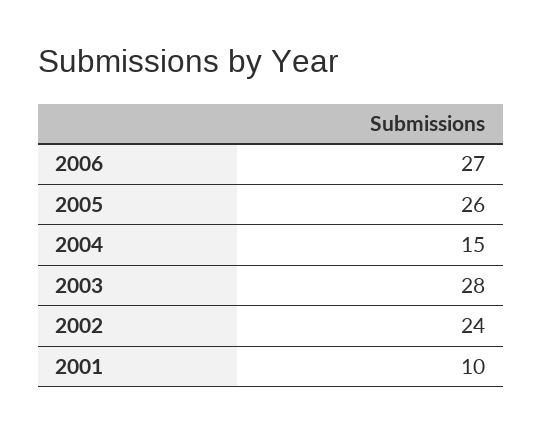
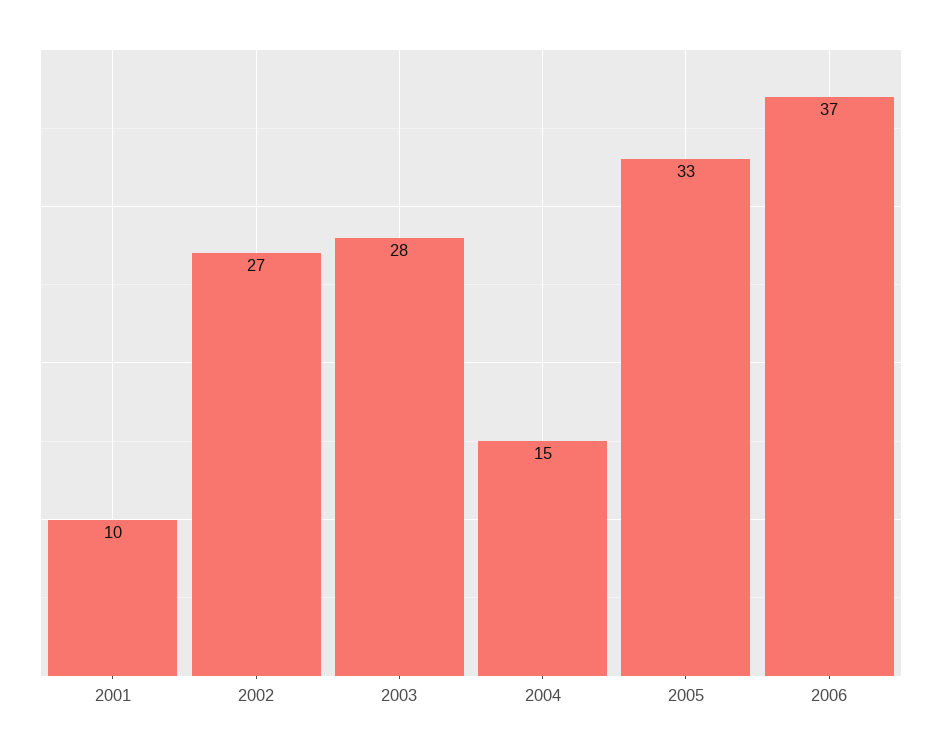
  {
-   "2006": 27,
+   "2006": 37,
-   "2005": 26,
+   "2005": 33,
    "2004": 15,
    "2003": 28,
-   "2002": 24,
+   "2002": 27,
    "2001": 10
  }

